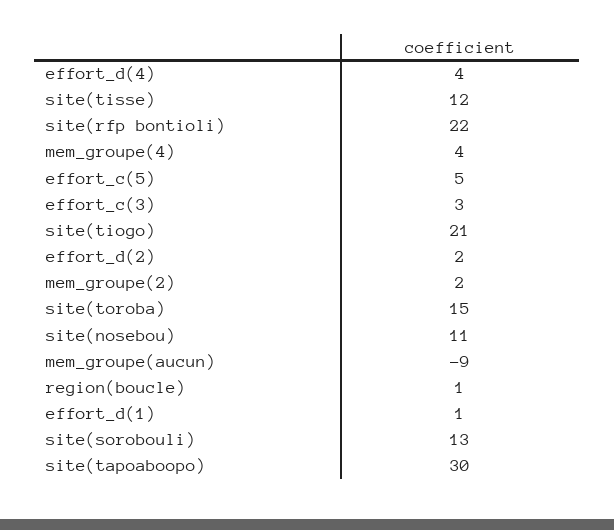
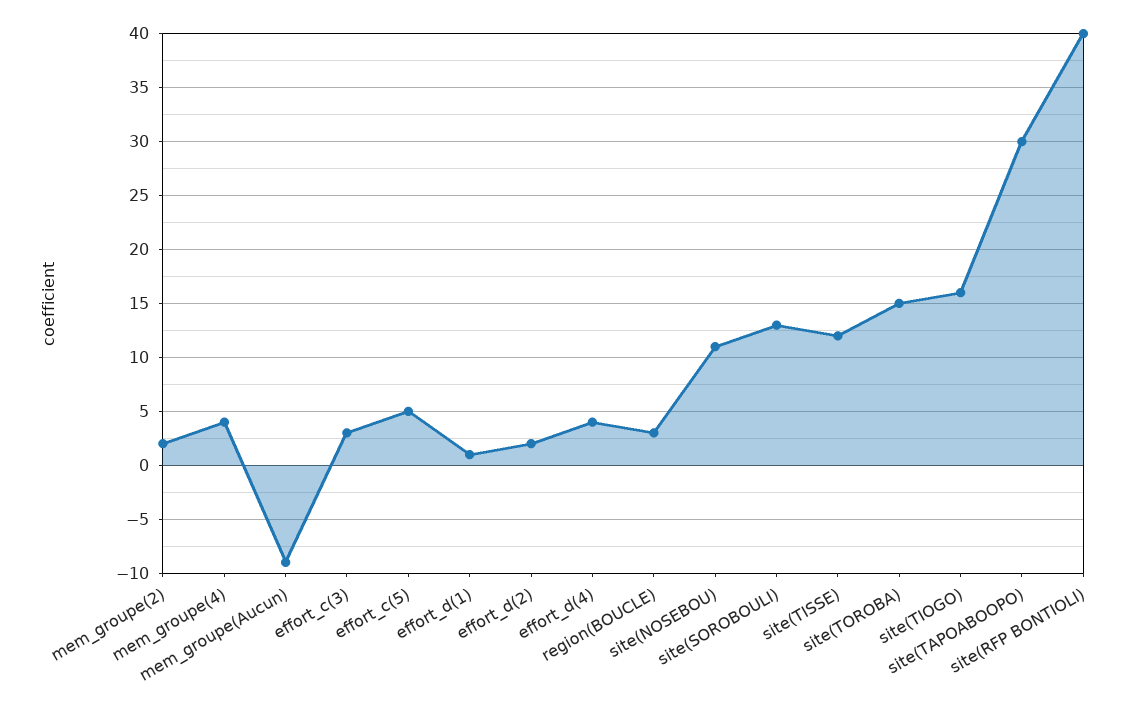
  {
    "effort_d(4)": 4,
    "site(tisse)": 12,
-   "site(rfp bontioli)": 22,
+   "site(rfp bontioli)": 40,
    "mem_groupe(4)": 4,
    "effort_c(5)": 5,
    "effort_c(3)": 3,
-   "site(tiogo)": 21,
+   "site(tiogo)": 16,
    "effort_d(2)": 2,
    "mem_groupe(2)": 2,
    "site(toroba)": 15,
    "site(nosebou)": 11,
    "mem_groupe(aucun)": -9,
-   "region(boucle)": 1,
+   "region(boucle)": 3,
    "effort_d(1)": 1,
    "site(sorobouli)": 13,
    "site(tapoaboopo)": 30
  }

